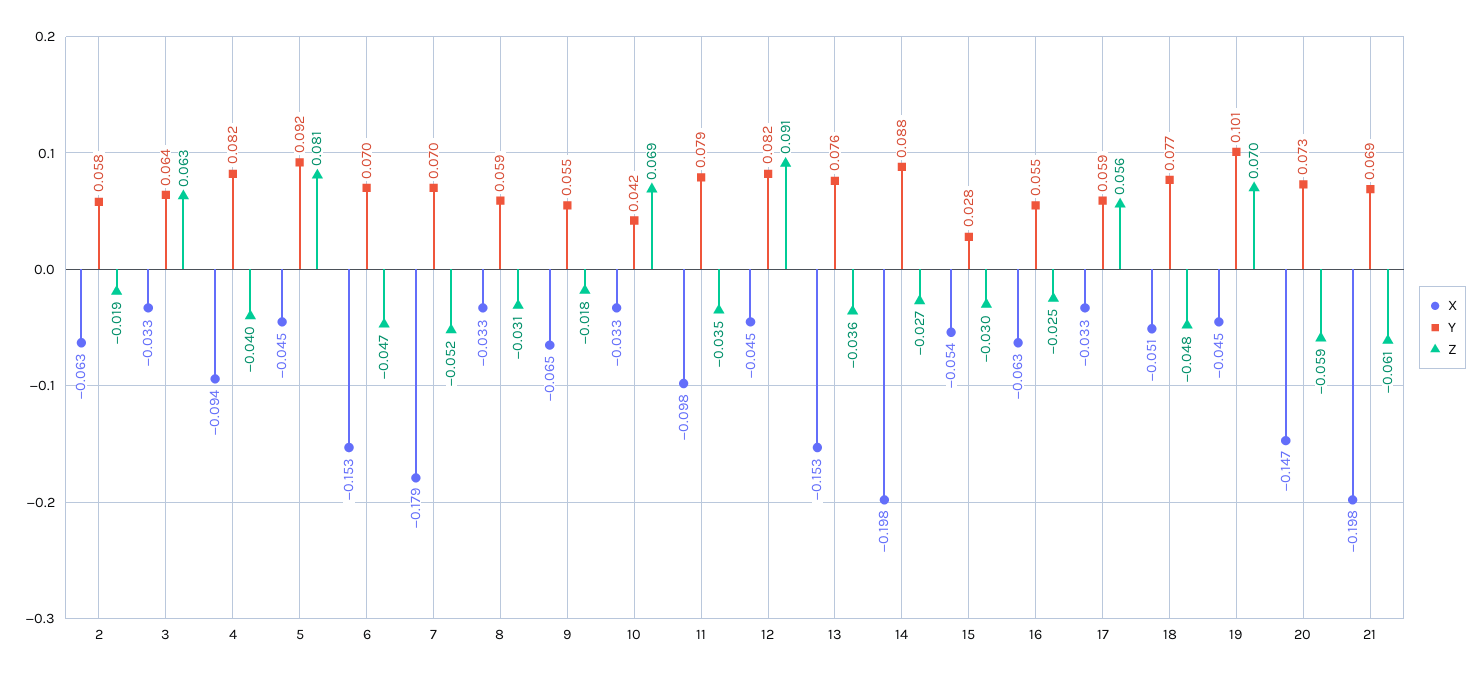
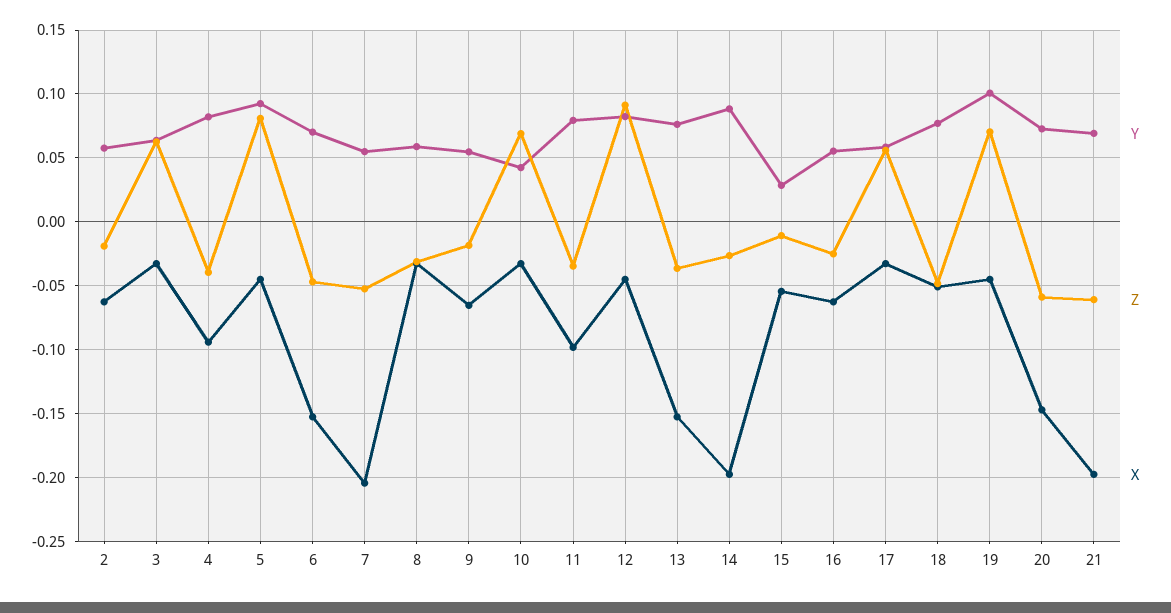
  {
    "X": {
      "2": -0.063,
      "3": -0.033,
      "4": -0.094,
      "5": -0.045,
      "6": -0.153,
-     "7": -0.179,
+     "7": -0.205,
      "8": -0.033,
      "9": -0.065,
      "10": -0.033,
      "11": -0.098,
      "12": -0.045,
      "13": -0.153,
      "14": -0.198,
      "15": -0.054,
      "16": -0.063,
      "17": -0.033,
      "18": -0.051,
      "19": -0.045,
      "20": -0.147,
      "21": -0.198
    },
    "Y": {
      "2": 0.058,
      "3": 0.064,
      "4": 0.082,
      "5": 0.092,
      "6": 0.07,
-     "7": 0.07,
+     "7": 0.055,
      "8": 0.059,
      "9": 0.055,
      "10": 0.042,
      "11": 0.079,
      "12": 0.082,
      "13": 0.076,
      "14": 0.088,
      "15": 0.028,
      "16": 0.055,
      "17": 0.059,
      "18": 0.077,
      "19": 0.101,
      "20": 0.073,
      "21": 0.069
    },
    "Z": {
      "2": -0.019,
      "3": 0.063,
      "4": -0.04,
      "5": 0.081,
      "6": -0.047,
      "7": -0.052,
      "8": -0.031,
      "9": -0.018,
      "10": 0.069,
      "11": -0.035,
      "12": 0.091,
      "13": -0.036,
      "14": -0.027,
-     "15": -0.03,
+     "15": -0.01,
      "16": -0.025,
      "17": 0.056,
      "18": -0.048,
      "19": 0.07,
      "20": -0.059,
      "21": -0.061
    }
  }

